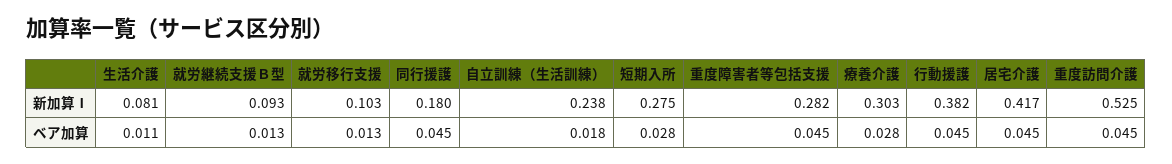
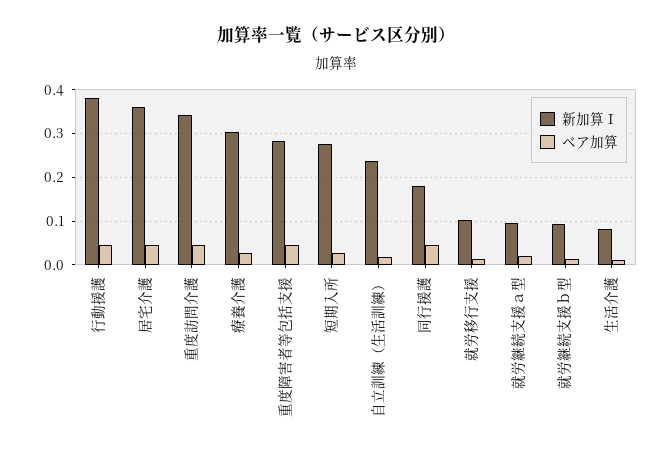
  {
    "新加算Ⅰ": {
      "生活介護": 0.081,
      "就労継続支援Ｂ型": 0.093,
      "就労移行支援": 0.103,
      "同行援護": 0.18,
      "自立訓練（生活訓練）": 0.238,
      "短期入所": 0.275,
      "重度障害者等包括支援": 0.282,
      "療養介護": 0.303,
      "行動援護": 0.382,
-     "居宅介護": 0.417,
+     "居宅介護": 0.36,
-     "重度訪問介護": 0.525
+     "重度訪問介護": 0.34,
+     "就労継続支援ａ型": 0.1
    },
    "ベア加算": {
      "生活介護": 0.011,
      "就労継続支援Ｂ型": 0.013,
      "就労移行支援": 0.013,
      "同行援護": 0.045,
      "自立訓練（生活訓練）": 0.018,
      "短期入所": 0.028,
      "重度障害者等包括支援": 0.045,
      "療養介護": 0.028,
      "行動援護": 0.045,
      "居宅介護": 0.045,
-     "重度訪問介護": 0.045
+     "重度訪問介護": 0.045,
+     "就労継続支援ａ型": 0.02
    }
  }

